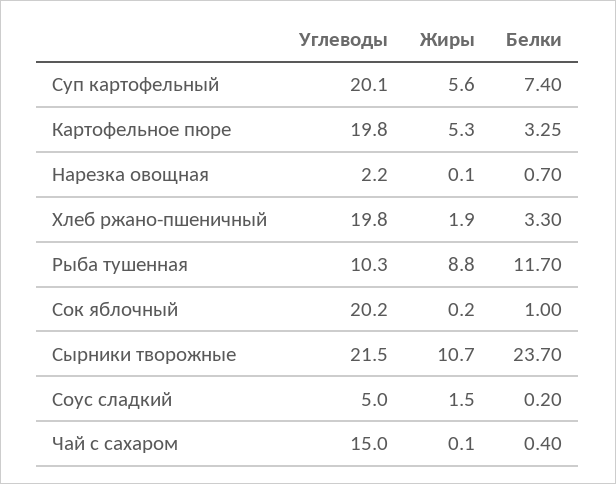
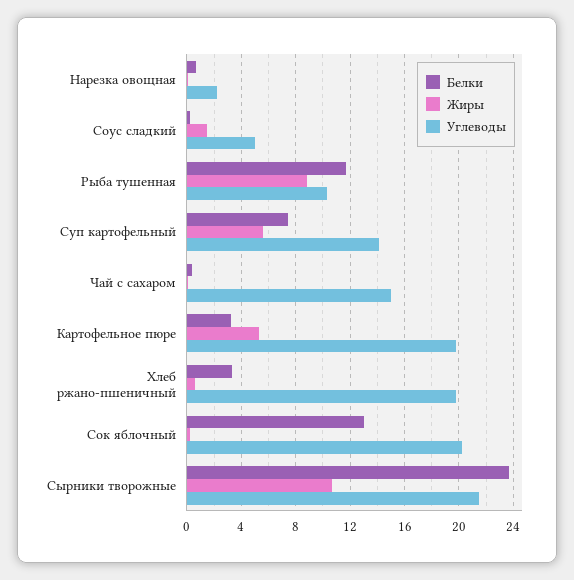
  {
    "Углеводы": {
-     "Суп картофельный": 20.1,
+     "Суп картофельный": 14,
      "Картофельное пюре": 19.8,
      "Нарезка овощная": 2.2,
      "Хлеб ржано-пшеничный": 19.8,
      "Рыба тушенная": 10.3,
      "Сок яблочный": 20.2,
      "Сырники творожные": 21.5,
      "Соус сладкий": 5,
      "Чай с сахаром": 15
    },
    "Жиры": {
      "Суп картофельный": 5.6,
      "Картофельное пюре": 5.3,
      "Нарезка овощная": 0.1,
-     "Хлеб ржано-пшеничный": 1.9,
+     "Хлеб ржано-пшеничный": 0.5,
      "Рыба тушенная": 8.8,
      "Сок яблочный": 0.2,
      "Сырники творожные": 10.7,
      "Соус сладкий": 1.5,
      "Чай с сахаром": 0.1
    },
    "Белки": {
      "Суп картофельный": 7.4,
      "Картофельное пюре": 3.25,
      "Нарезка овощная": 0.7,
      "Хлеб ржано-пшеничный": 3.3,
      "Рыба тушенная": 11.7,
-     "Сок яблочный": 1,
+     "Сок яблочный": 13,
      "Сырники творожные": 23.7,
      "Соус сладкий": 0.2,
      "Чай с сахаром": 0.4
    }
  }

